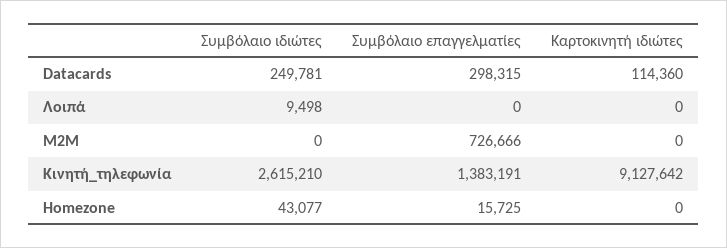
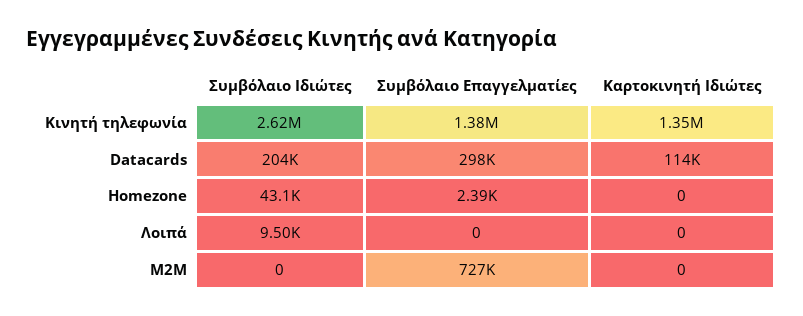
  {
    "Συμβόλαιο ιδιώτες": {
-     "Datacards": 249781,
+     "Datacards": 204000,
      "Λοιπά": 9498,
      "M2M": 0,
      "Κινητή_τηλεφωνία": 2615210,
      "Homezone": 43077
    },
    "Συμβόλαιο επαγγελματίες": {
      "Datacards": 298315,
      "Λοιπά": 0,
      "M2M": 726666,
      "Κινητή_τηλεφωνία": 1383191,
-     "Homezone": 15725
+     "Homezone": 2390
    },
    "Καρτοκινητή ιδιώτες": {
      "Datacards": 114360,
      "Λοιπά": 0,
      "M2M": 0,
-     "Κινητή_τηλεφωνία": 9127642,
+     "Κινητή_τηλεφωνία": 1350000,
      "Homezone": 0
    }
  }

